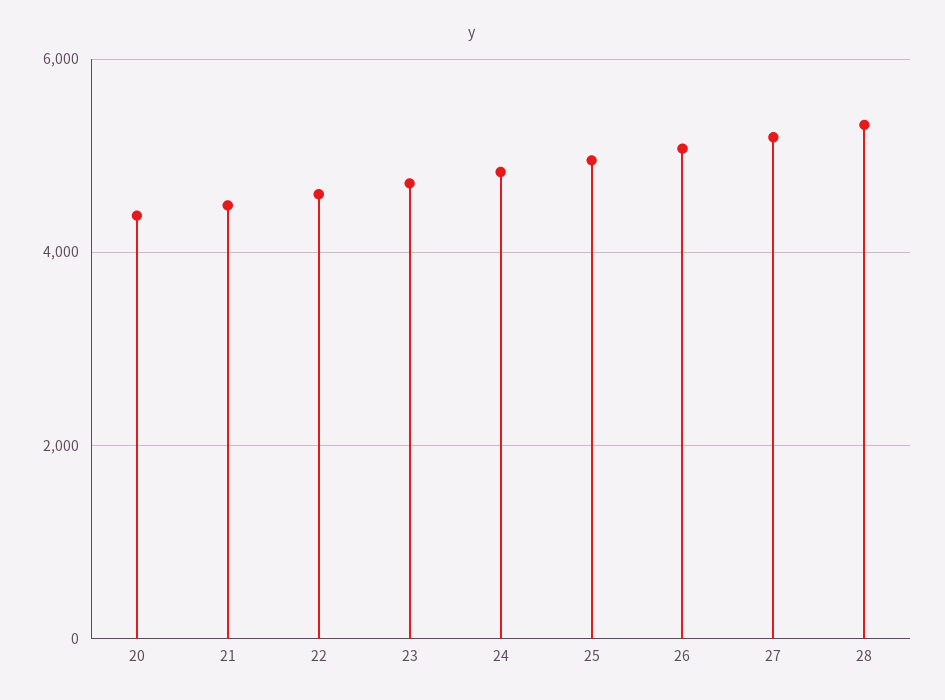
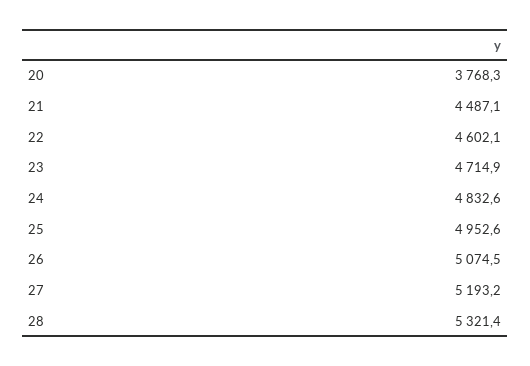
  {
-   "20": 4400,
+   "20": 3768.3,
    "21": 4487.1,
    "22": 4602.1,
    "23": 4714.9,
    "24": 4832.6,
    "25": 4952.6,
    "26": 5074.5,
    "27": 5193.2,
    "28": 5321.4
  }

